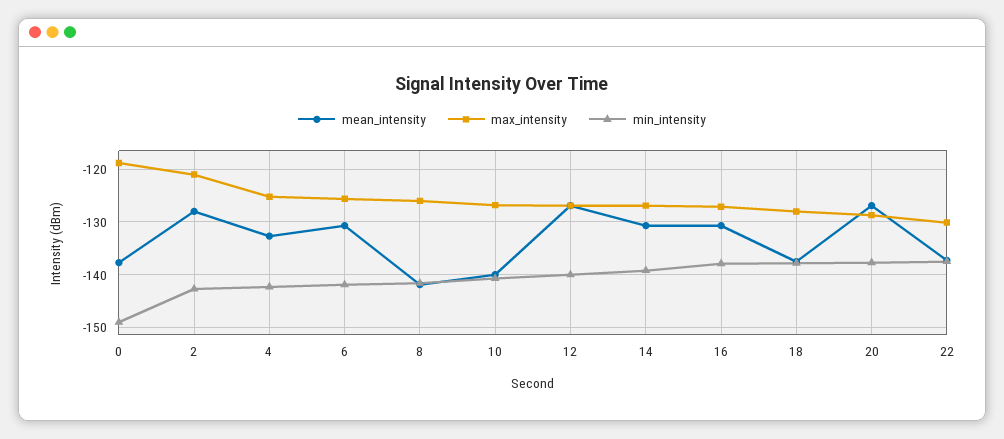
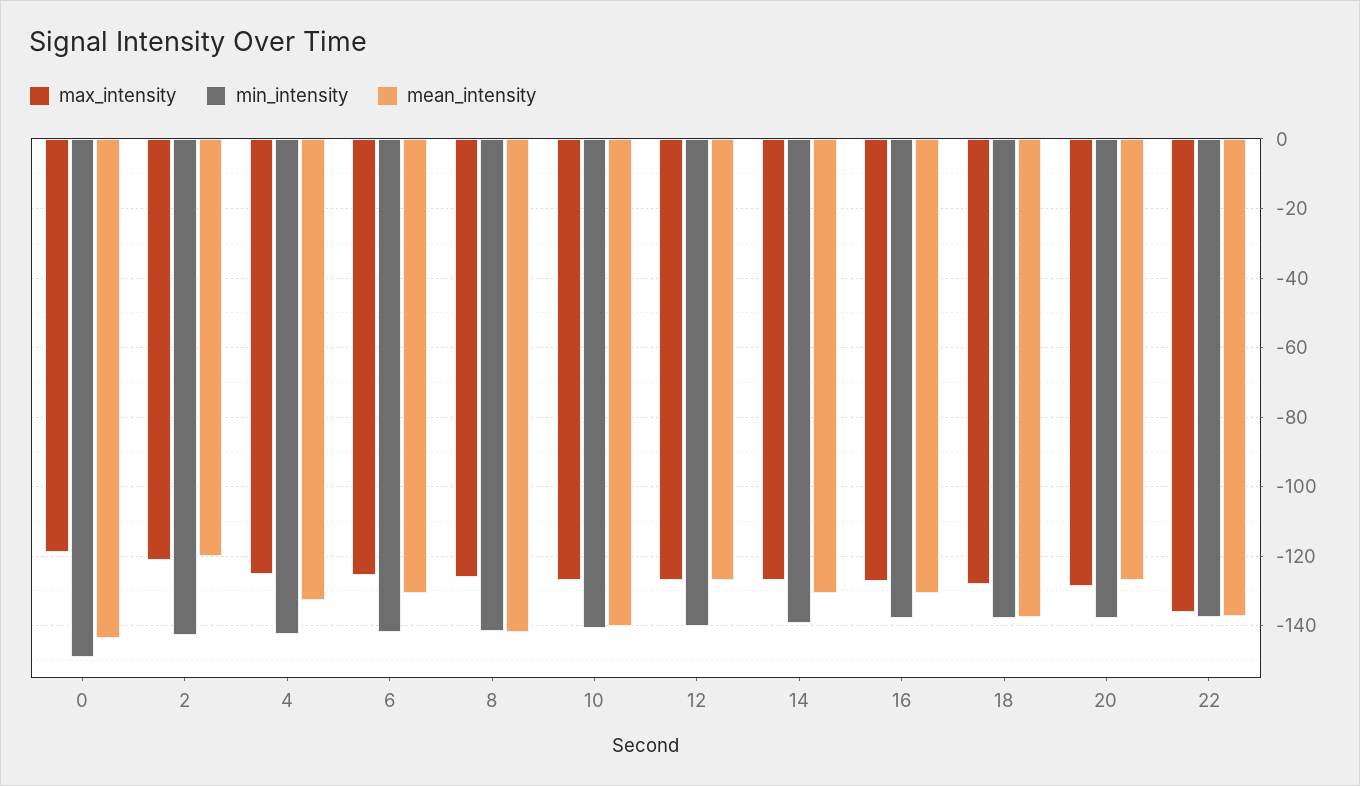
  {
    "mean_intensity": {
-     "0": -138,
+     "0": -144,
-     "2": -128,
+     "2": -120,
      "4": -132,
      "6": -130,
      "8": -142,
      "10": -140,
      "12": -126,
      "14": -130,
      "16": -130,
      "18": -138,
      "20": -126,
      "22": -138
    },
    "max_intensity": {
      "0": -118,
      "2": -122,
      "4": -126,
      "6": -126,
      "8": -126,
      "10": -126,
      "12": -126,
      "14": -126,
      "16": -128,
      "18": -128,
      "20": -128,
-     "22": -130
+     "22": -136
    },
    "min_intensity": {
      "0": -150,
      "2": -142,
      "4": -142,
      "6": -142,
      "8": -142,
      "10": -140,
      "12": -140,
      "14": -140,
      "16": -138,
      "18": -138,
      "20": -138,
      "22": -138
    }
  }

